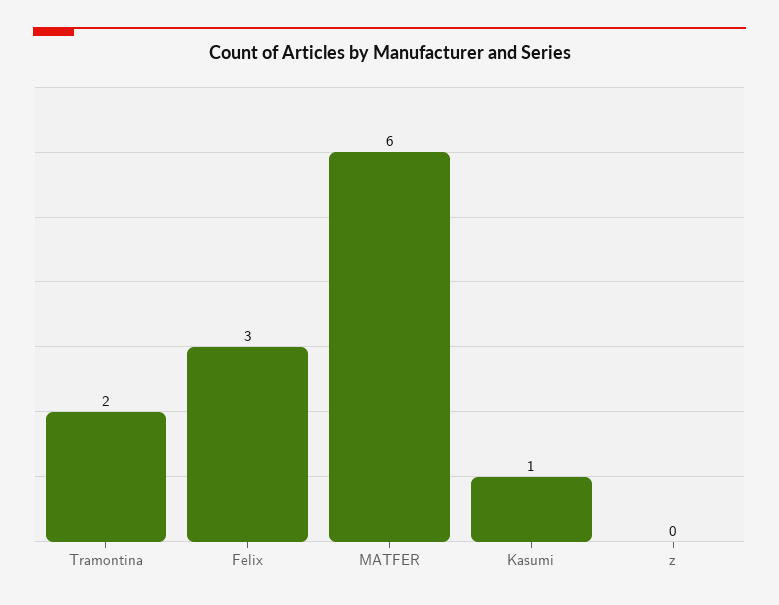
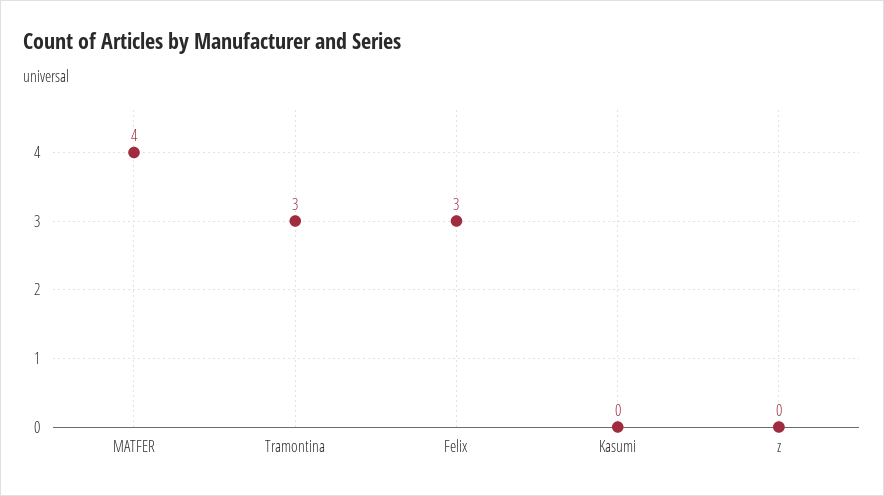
  {
-   "Tramontina": 2,
+   "Tramontina": 3,
    "Felix": 3,
-   "MATFER": 6,
+   "MATFER": 4,
-   "Kasumi": 1,
+   "Kasumi": 0,
    "z": 0
  }

